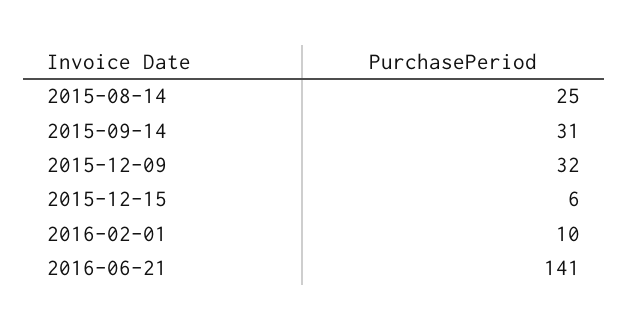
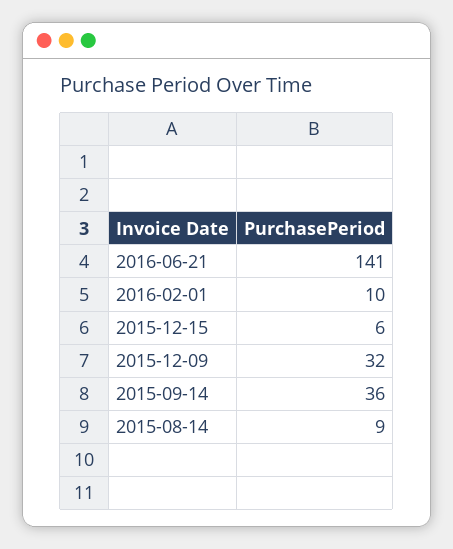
  {
-   "2015-08-14": 25,
+   "2015-08-14": 9,
-   "2015-09-14": 31,
+   "2015-09-14": 36,
    "2015-12-09": 32,
    "2015-12-15": 6,
    "2016-02-01": 10,
    "2016-06-21": 141
  }

